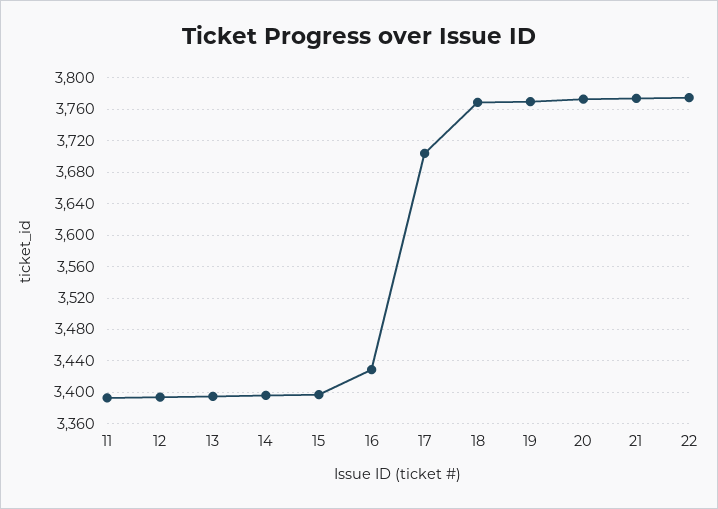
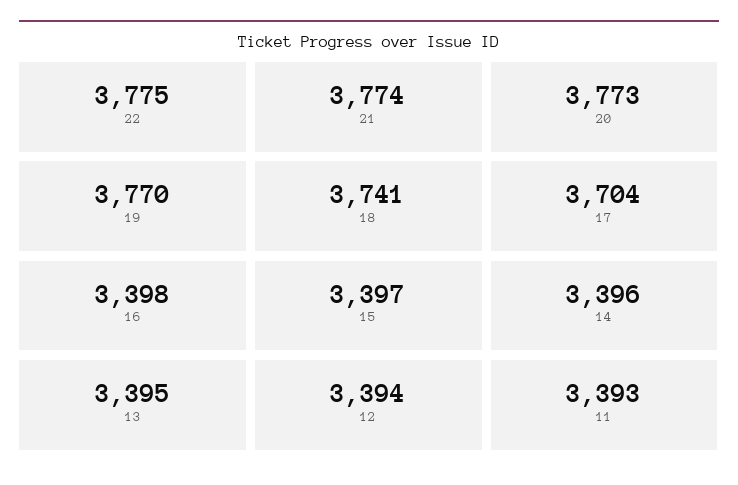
  {
    "11": 3393,
    "12": 3394,
    "13": 3395,
    "14": 3396,
    "15": 3397,
-   "16": 3430,
+   "16": 3398,
    "17": 3704,
-   "18": 3770,
+   "18": 3741,
    "19": 3770,
    "20": 3773,
    "21": 3774,
    "22": 3775
  }

